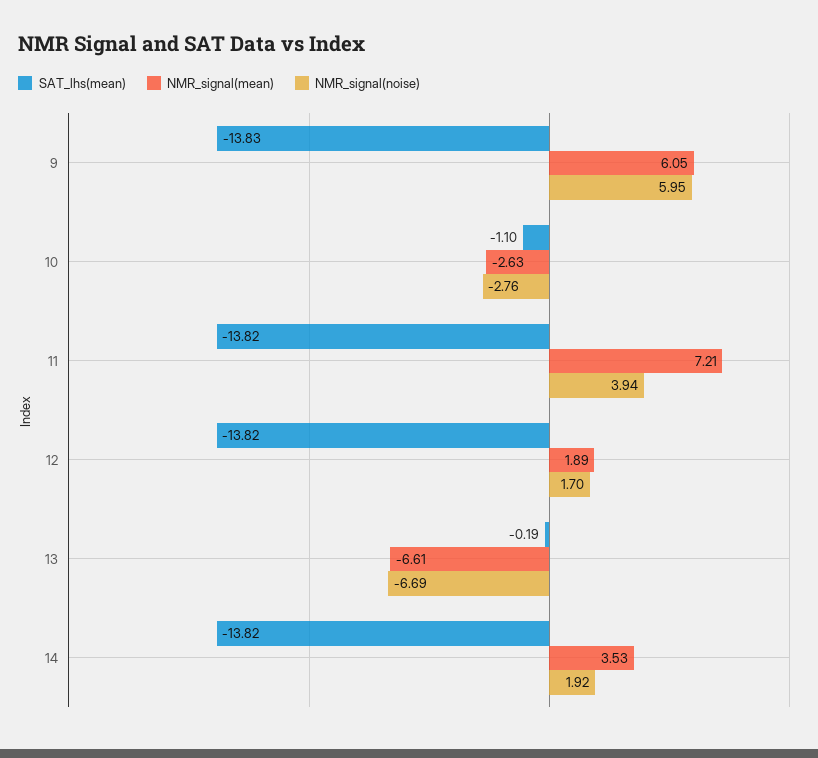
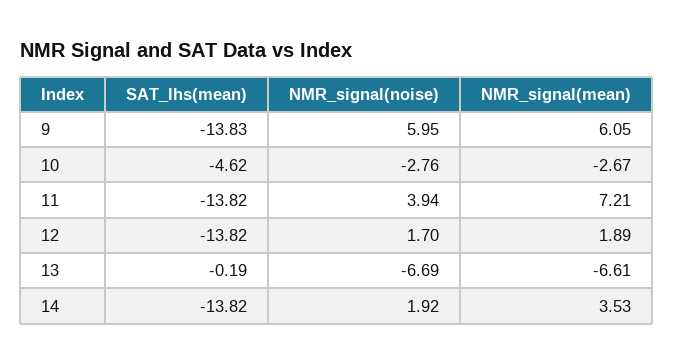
  {
    "SAT_lhs(mean)": {
      "9": -13.83,
-     "10": -1.1,
+     "10": -4.62,
      "11": -13.82,
      "12": -13.82,
      "13": -0.19,
      "14": -13.82
    },
    "NMR_signal(mean)": {
      "9": 6.05,
-     "10": -2.63,
+     "10": -2.67,
      "11": 7.21,
      "12": 1.89,
      "13": -6.61,
      "14": 3.53
    },
    "NMR_signal(noise)": {
      "9": 5.95,
      "10": -2.76,
      "11": 3.94,
      "12": 1.7,
      "13": -6.69,
      "14": 1.92
    }
  }

